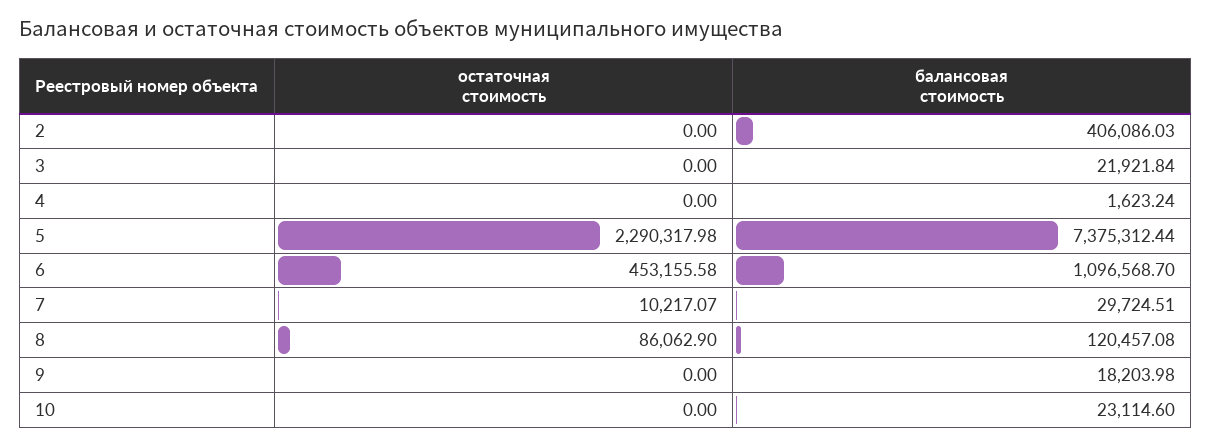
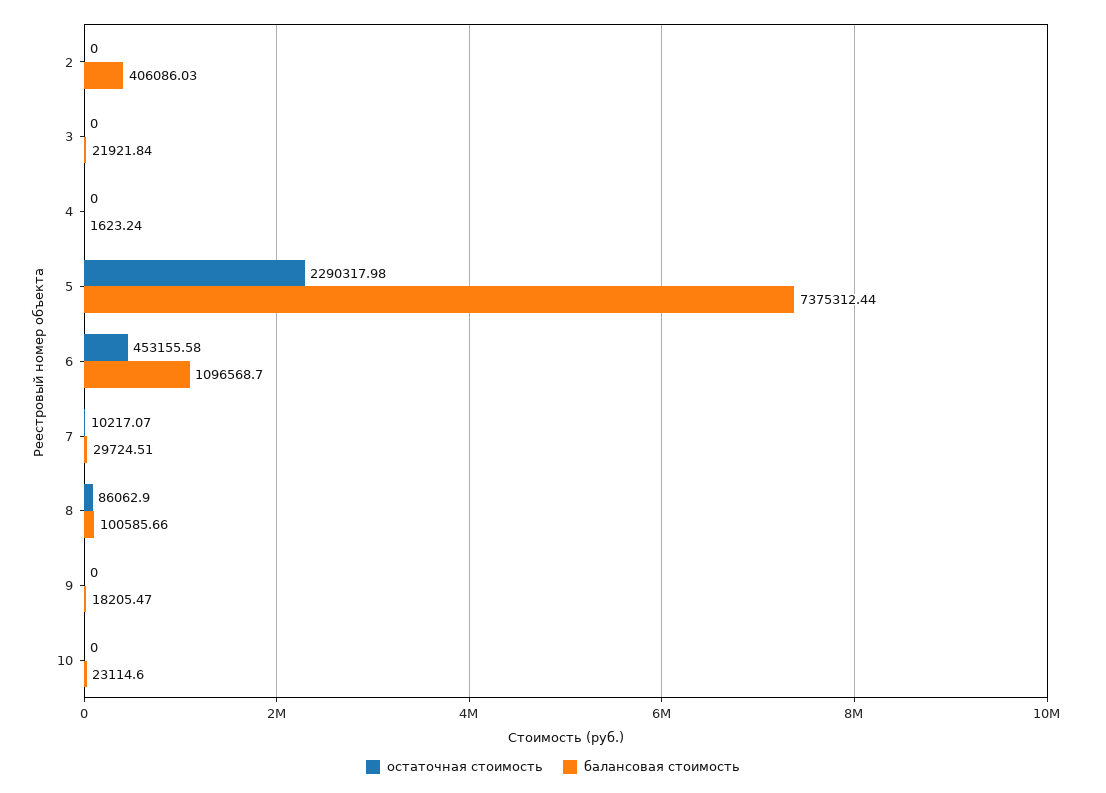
  {
    "остаточная стоимость": {
      "2": 0,
      "3": 0,
      "4": 0,
      "5": 2290317.98,
      "6": 453155.58,
      "7": 10217.07,
      "8": 86062.9,
      "9": 0,
      "10": 0
    },
    "балансовая стоимость": {
      "2": 406086.03,
      "3": 21921.84,
      "4": 1623.24,
      "5": 7375312.44,
      "6": 1096568.7,
      "7": 29724.51,
-     "8": 120457.08,
+     "8": 100585.66,
-     "9": 18203.98,
+     "9": 18205.47,
      "10": 23114.6
    }
  }

